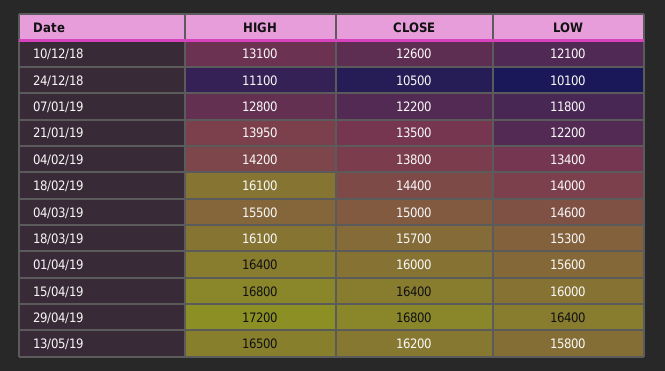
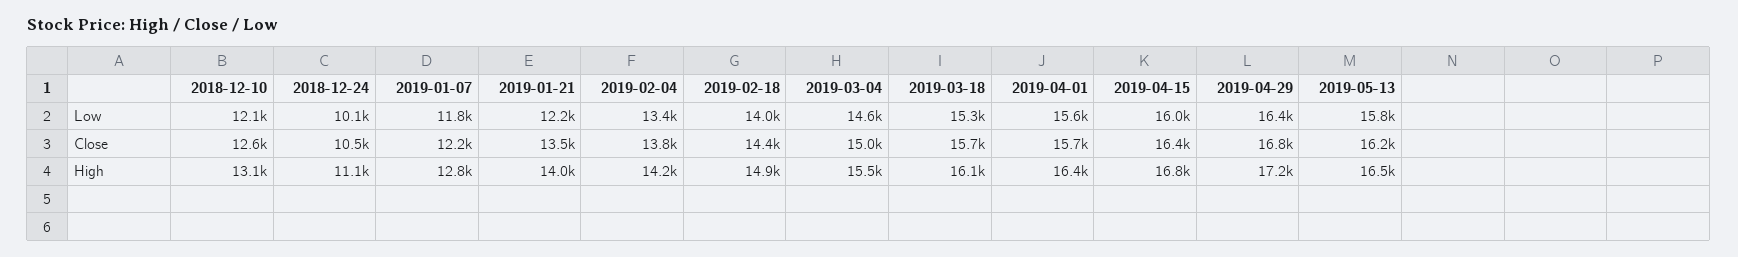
  {
    "HIGH": {
      "10/12/18": 13100,
      "24/12/18": 11100,
      "07/01/19": 12800,
      "21/01/19": 13950,
      "04/02/19": 14200,
-     "18/02/19": 16100,
+     "18/02/19": 14900,
      "04/03/19": 15500,
      "18/03/19": 16100,
      "01/04/19": 16400,
      "15/04/19": 16800,
      "29/04/19": 17200,
      "13/05/19": 16500
    },
    "CLOSE": {
      "10/12/18": 12600,
      "24/12/18": 10500,
      "07/01/19": 12200,
      "21/01/19": 13500,
      "04/02/19": 13800,
      "18/02/19": 14400,
      "04/03/19": 15000,
      "18/03/19": 15700,
-     "01/04/19": 16000,
+     "01/04/19": 15700,
      "15/04/19": 16400,
      "29/04/19": 16800,
      "13/05/19": 16200
    },
    "LOW": {
      "10/12/18": 12100,
      "24/12/18": 10100,
      "07/01/19": 11800,
      "21/01/19": 12200,
      "04/02/19": 13400,
      "18/02/19": 14000,
      "04/03/19": 14600,
      "18/03/19": 15300,
      "01/04/19": 15600,
      "15/04/19": 16000,
      "29/04/19": 16400,
      "13/05/19": 15800
    }
  }

